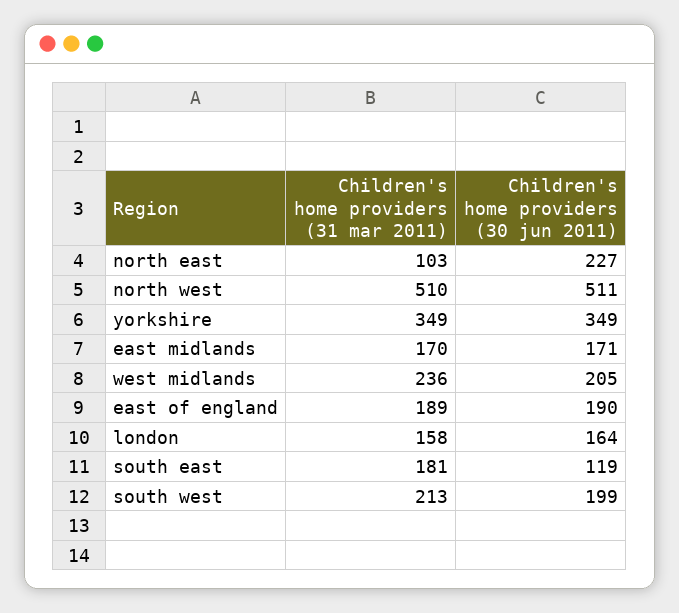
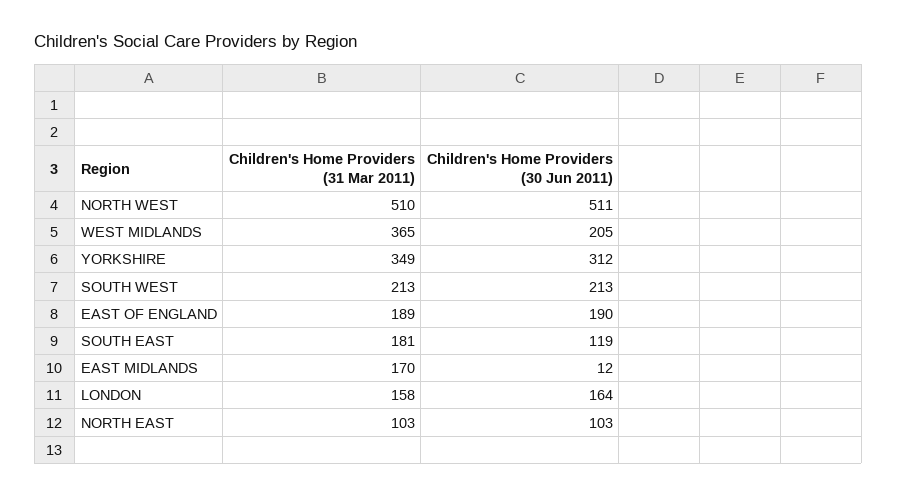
  {
    "Children's home providers (31 mar 2011)": {
      "north east": 103,
      "north west": 510,
      "yorkshire": 349,
      "east midlands": 170,
-     "west midlands": 236,
+     "west midlands": 365,
      "east of england": 189,
      "london": 158,
      "south east": 181,
      "south west": 213
    },
    "Children's home providers (30 jun 2011)": {
-     "north east": 227,
+     "north east": 103,
      "north west": 511,
-     "yorkshire": 349,
+     "yorkshire": 312,
-     "east midlands": 171,
+     "east midlands": 12,
      "west midlands": 205,
      "east of england": 190,
      "london": 164,
      "south east": 119,
-     "south west": 199
+     "south west": 213
    }
  }

